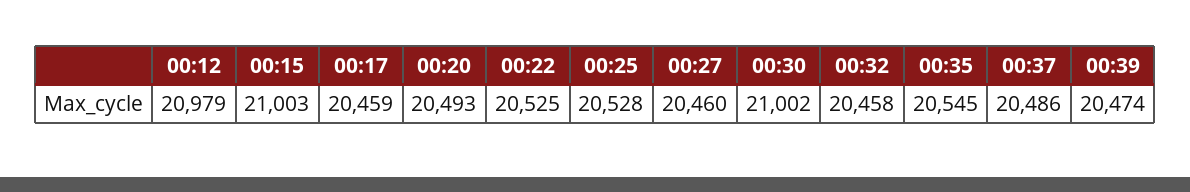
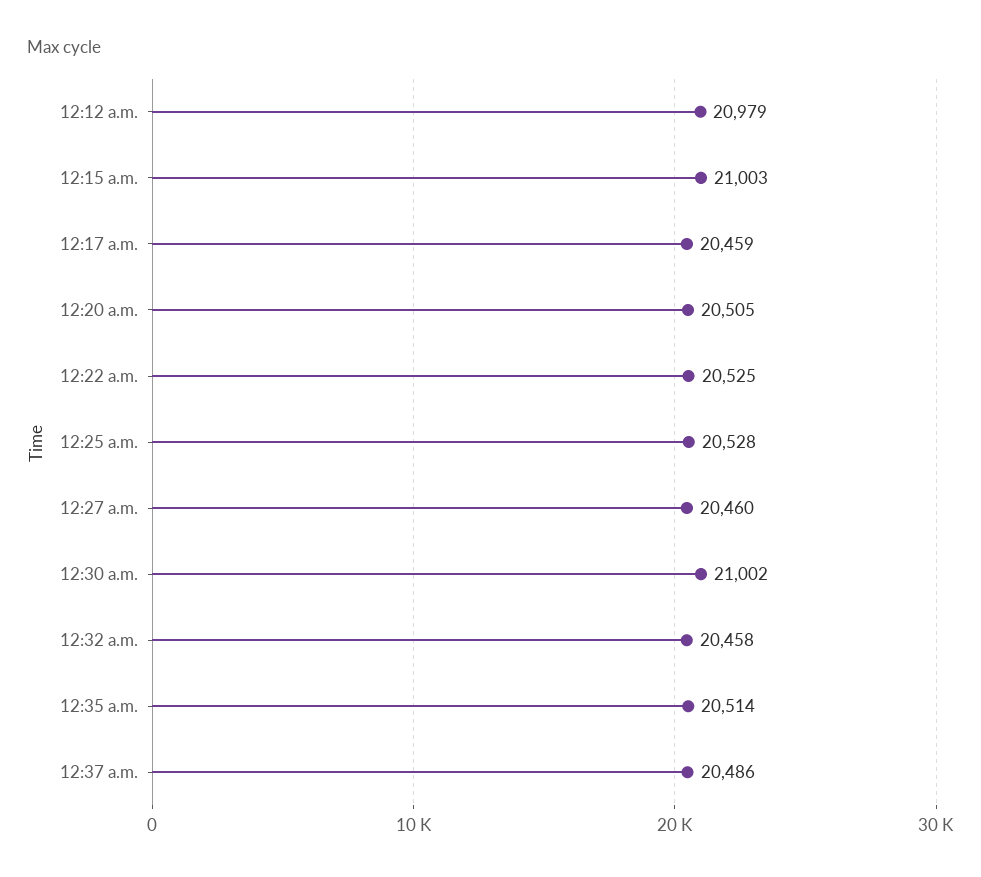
  {
    "00:12": 20979,
    "00:15": 21003,
    "00:17": 20459,
-   "00:20": 20493,
+   "00:20": 20505,
    "00:22": 20525,
    "00:25": 20528,
    "00:27": 20460,
    "00:30": 21002,
    "00:32": 20458,
-   "00:35": 20545,
+   "00:35": 20514,
-   "00:37": 20486,
+   "00:37": 20486
-   "00:39": 20474
  }

